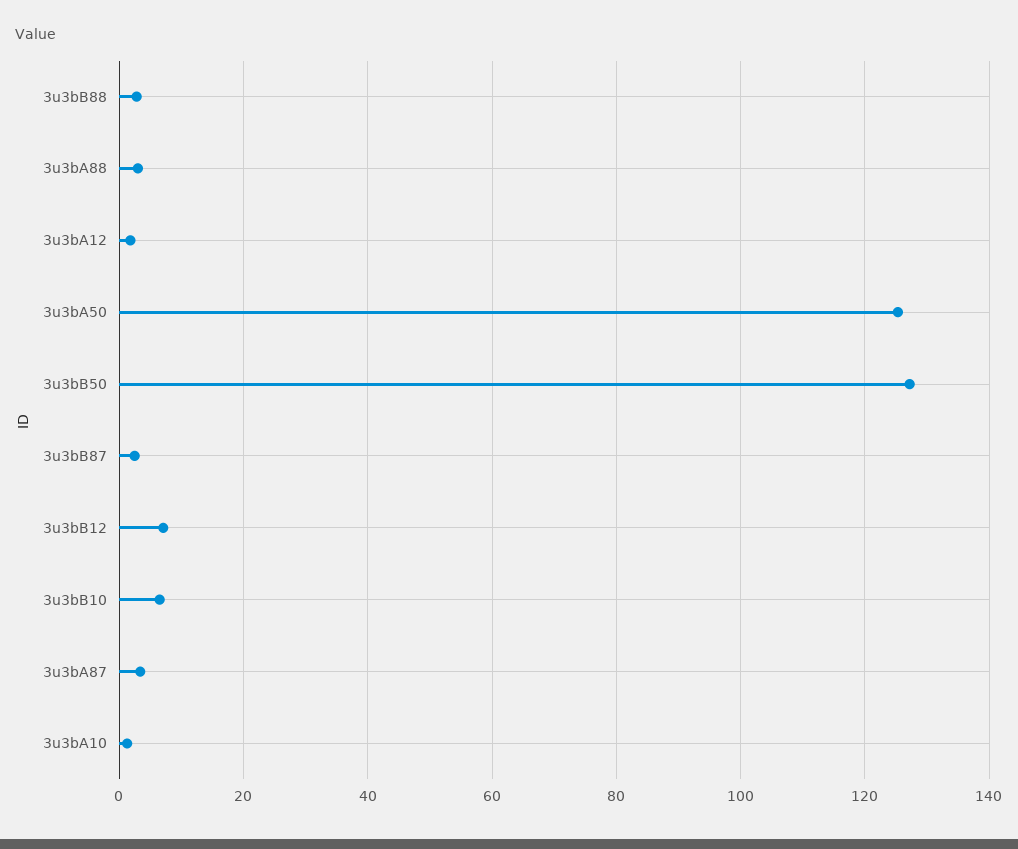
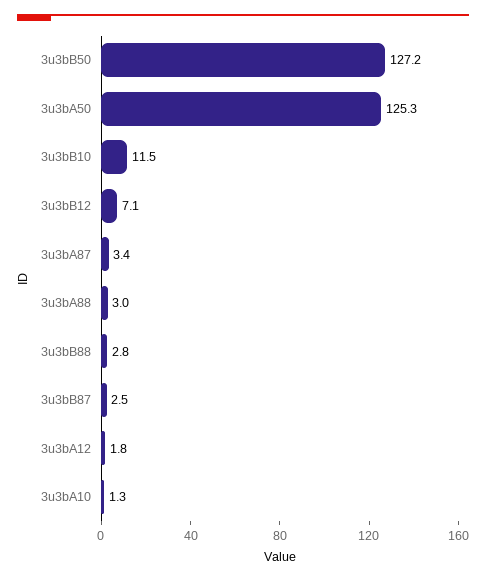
  {
    "3u3bB88": 2.8,
    "3u3bA88": 3,
    "3u3bA12": 1.8,
    "3u3bA50": 125.3,
    "3u3bB50": 127.2,
    "3u3bB87": 2.5,
    "3u3bB12": 7.1,
-   "3u3bB10": 6,
+   "3u3bB10": 11.5,
    "3u3bA87": 3.4,
    "3u3bA10": 1.3
  }

